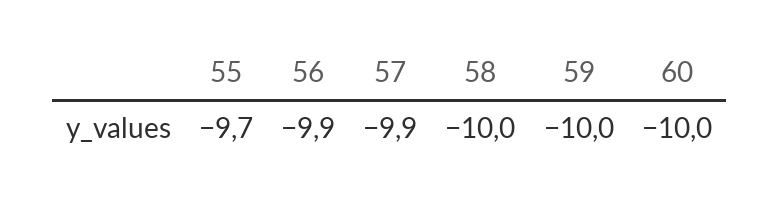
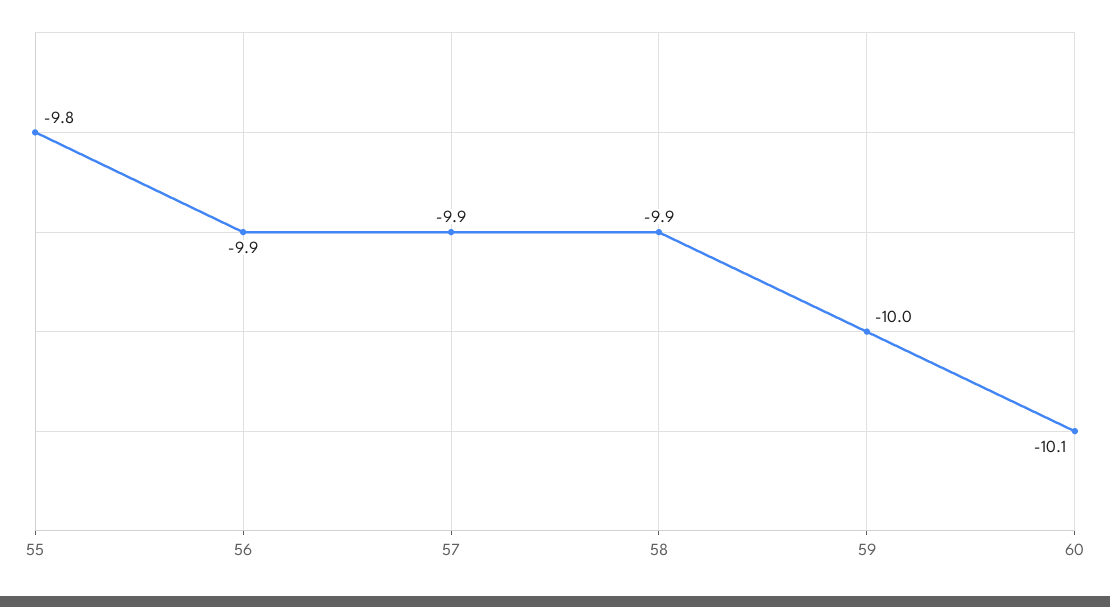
  {
-   "55": -9.7,
+   "55": -9.8,
    "56": -9.9,
    "57": -9.9,
-   "58": -10,
+   "58": -9.9,
    "59": -10,
-   "60": -10
+   "60": -10.1
  }

